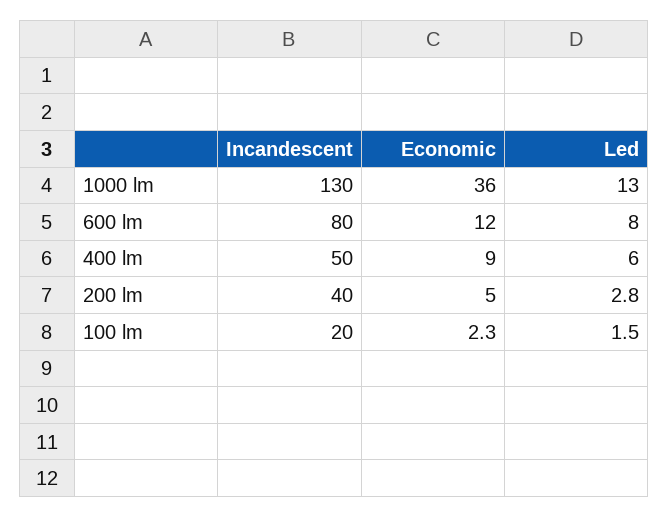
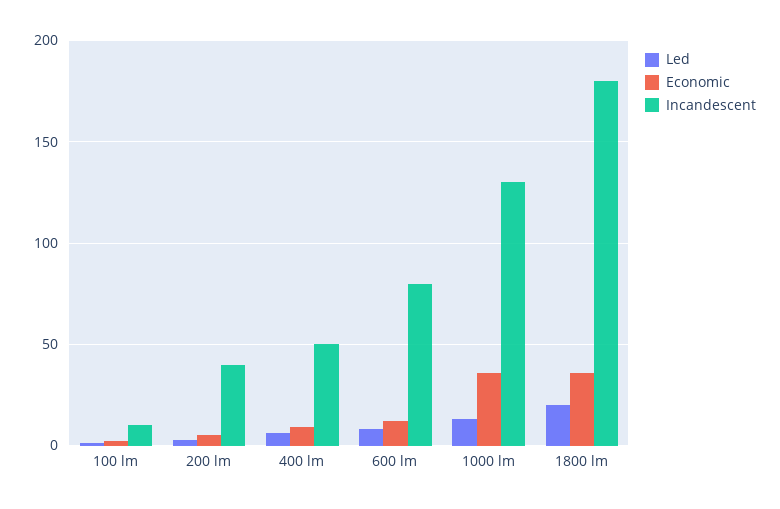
  {
    "Incandescent": {
      "1000 lm": 130,
      "600 lm": 80,
      "400 lm": 50,
      "200 lm": 40,
-     "100 lm": 20
+     "100 lm": 10,
+     "1800 lm": 180
    },
    "Economic": {
      "1000 lm": 36,
      "600 lm": 12,
      "400 lm": 9,
      "200 lm": 5,
-     "100 lm": 2.3
+     "100 lm": 2.3,
+     "1800 lm": 35
    },
    "Led": {
      "1000 lm": 13,
      "600 lm": 8,
      "400 lm": 6,
      "200 lm": 2.8,
-     "100 lm": 1.5
+     "100 lm": 1.5,
+     "1800 lm": 20
    }
  }

